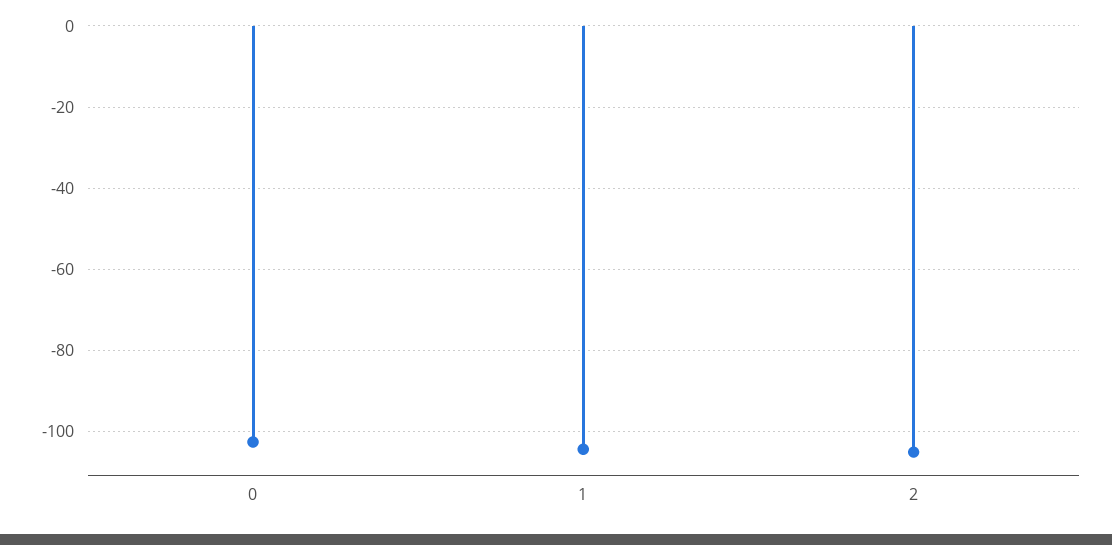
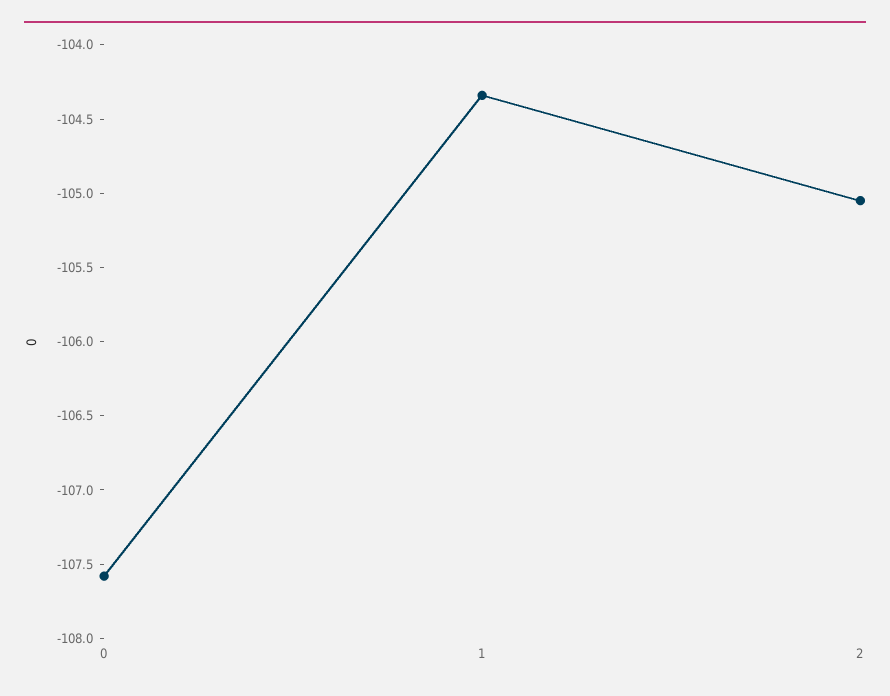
  {
-   "0": -102,
+   "0": -107.6,
    "1": -104.3,
    "2": -105.1
  }

